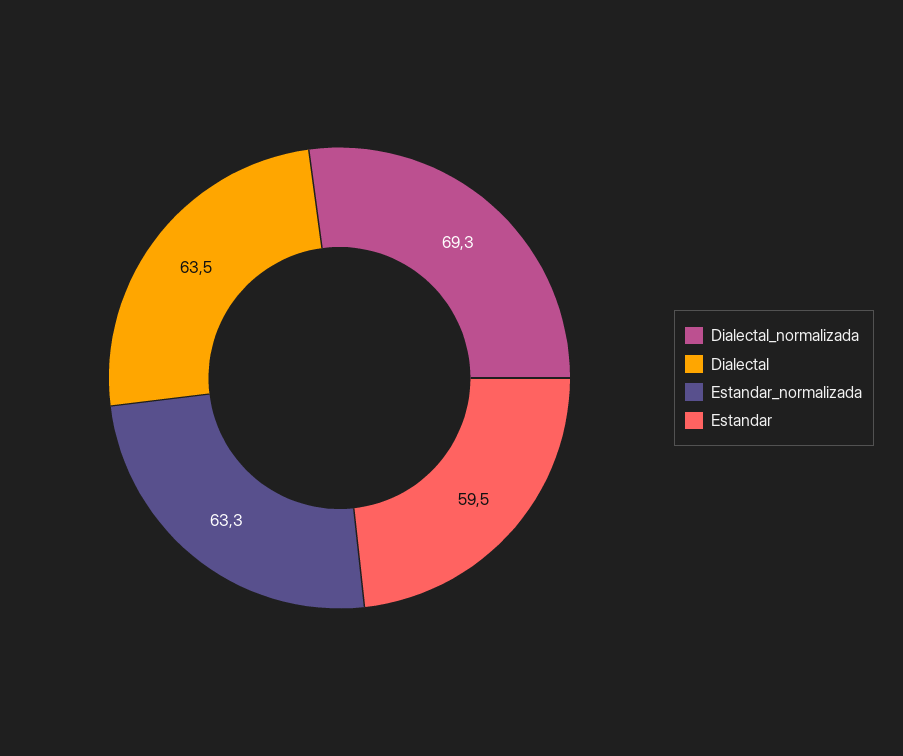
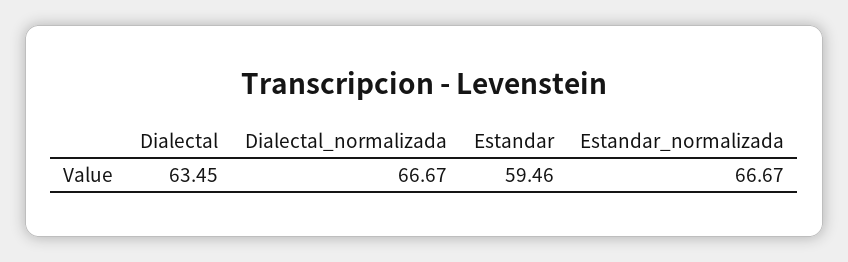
  {
-   "Dialectal_normalizada": 69.3,
+   "Dialectal_normalizada": 66.67,
    "Dialectal": 63.45,
-   "Estandar_normalizada": 63.3,
+   "Estandar_normalizada": 66.67,
    "Estandar": 59.46
  }

